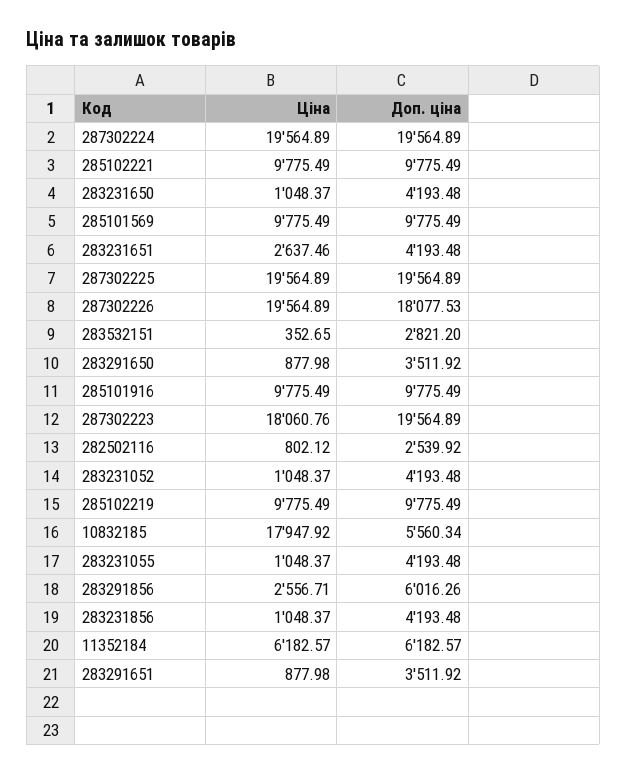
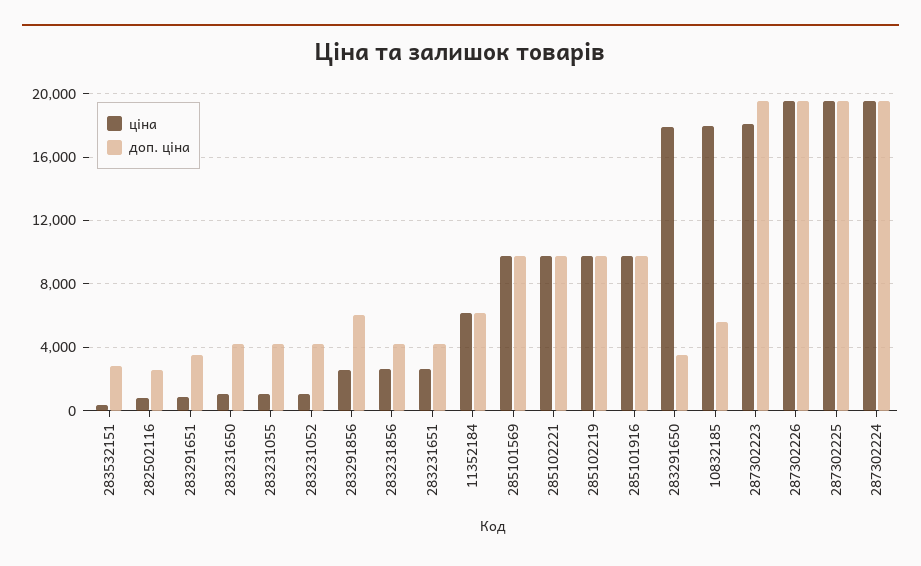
  {
    "Ціна": {
      "287302224": 19564.89,
      "285102221": 9775.49,
      "283231650": 1048.37,
      "285101569": 9775.49,
      "283231651": 2637.46,
      "287302225": 19564.89,
      "287302226": 19564.89,
      "283532151": 352.65,
-     "283291650": 877.98,
+     "283291650": 18000,
      "285101916": 9775.49,
      "287302223": 18060.76,
      "282502116": 802.12,
      "283231052": 1048.37,
      "285102219": 9775.49,
      "10832185": 17947.92,
      "283231055": 1048.37,
      "283291856": 2556.71,
-     "283231856": 1048.37,
+     "283231856": 2500,
      "11352184": 6182.57,
      "283291651": 877.98
    },
    "Доп. ціна": {
      "287302224": 19564.89,
      "285102221": 9775.49,
      "283231650": 4193.48,
      "285101569": 9775.49,
      "283231651": 4193.48,
      "287302225": 19564.89,
-     "287302226": 18077.53,
+     "287302226": 19500,
      "283532151": 2821.2,
      "283291650": 3511.92,
      "285101916": 9775.49,
      "287302223": 19564.89,
      "282502116": 2539.92,
      "283231052": 4193.48,
      "285102219": 9775.49,
      "10832185": 5560.34,
      "283231055": 4193.48,
      "283291856": 6016.26,
      "283231856": 4193.48,
      "11352184": 6182.57,
      "283291651": 3511.92
    }
  }

